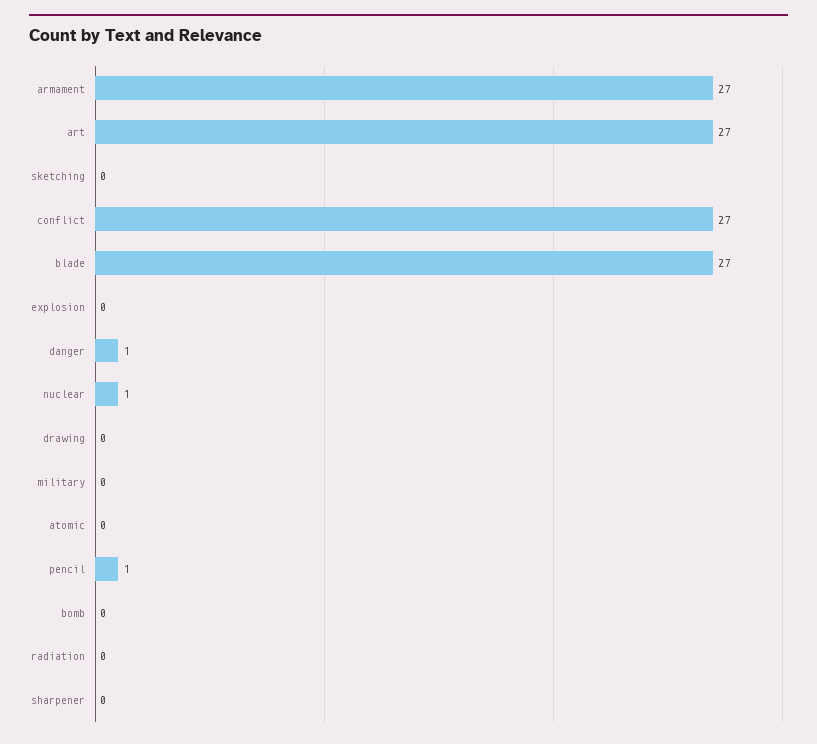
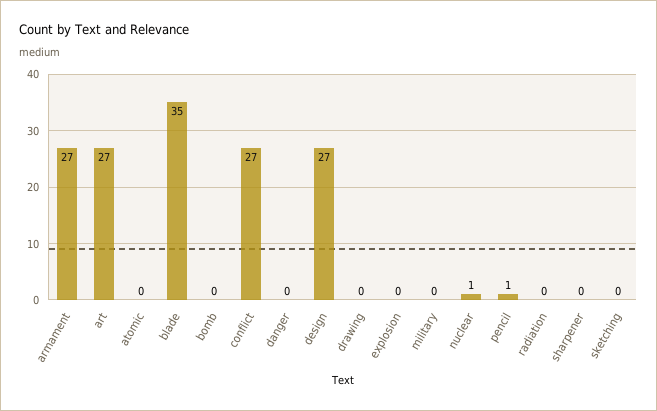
  {
    "armament": 27,
    "art": 27,
    "sketching": 0,
    "conflict": 27,
-   "blade": 27,
+   "blade": 35,
    "explosion": 0,
-   "danger": 1,
+   "danger": 0,
    "nuclear": 1,
    "drawing": 0,
    "military": 0,
    "atomic": 0,
    "pencil": 1,
    "bomb": 0,
    "radiation": 0,
-   "sharpener": 0
+   "sharpener": 0,
+   "design": 27
  }

